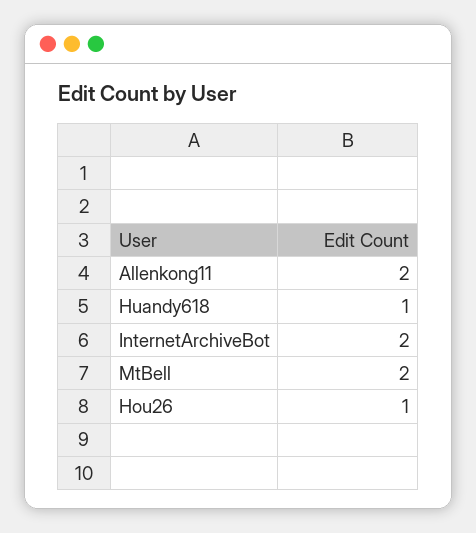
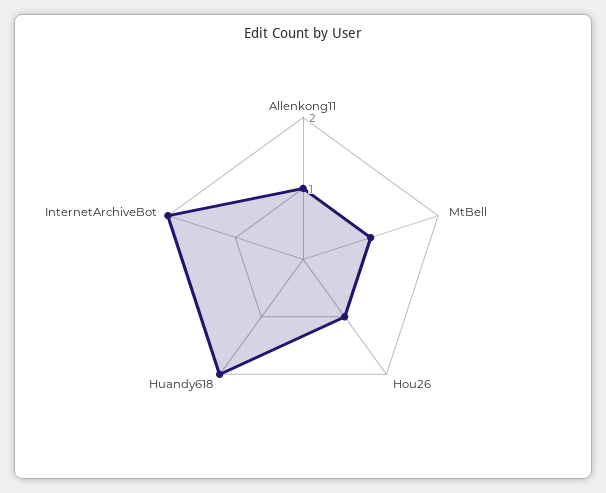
  {
-   "Allenkong11": 2,
+   "Allenkong11": 1,
-   "Huandy618": 1,
+   "Huandy618": 2,
    "InternetArchiveBot": 2,
-   "MtBell": 2,
+   "MtBell": 1,
    "Hou26": 1
  }

